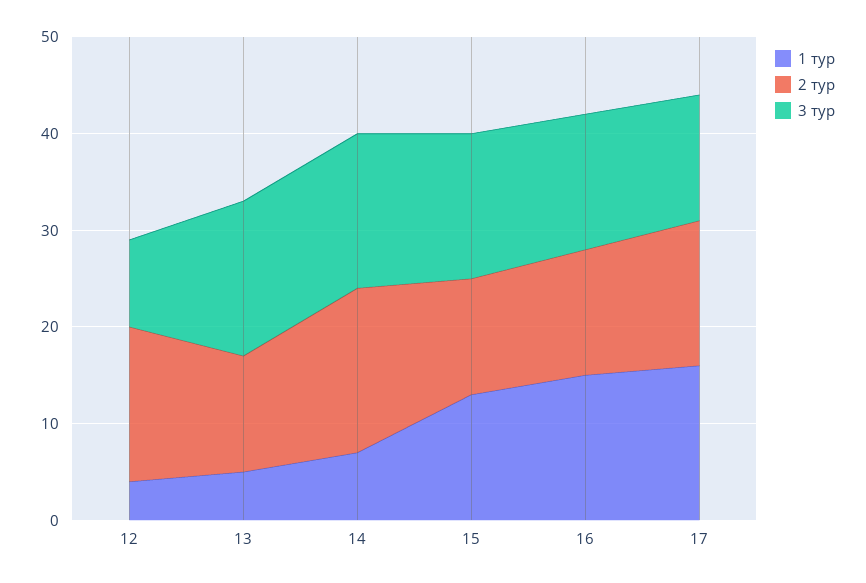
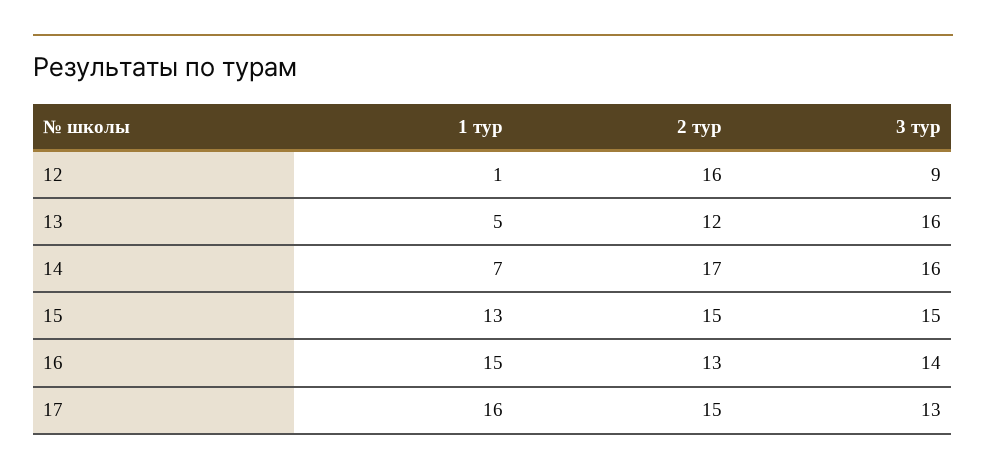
  {
    "1 тур": {
-     "12": 4,
+     "12": 1,
      "13": 5,
      "14": 7,
      "15": 13,
      "16": 15,
      "17": 16
    },
    "2 тур": {
      "12": 16,
      "13": 12,
      "14": 17,
-     "15": 12,
+     "15": 15,
      "16": 13,
      "17": 15
    },
    "3 тур": {
      "12": 9,
      "13": 16,
      "14": 16,
      "15": 15,
      "16": 14,
      "17": 13
    }
  }

